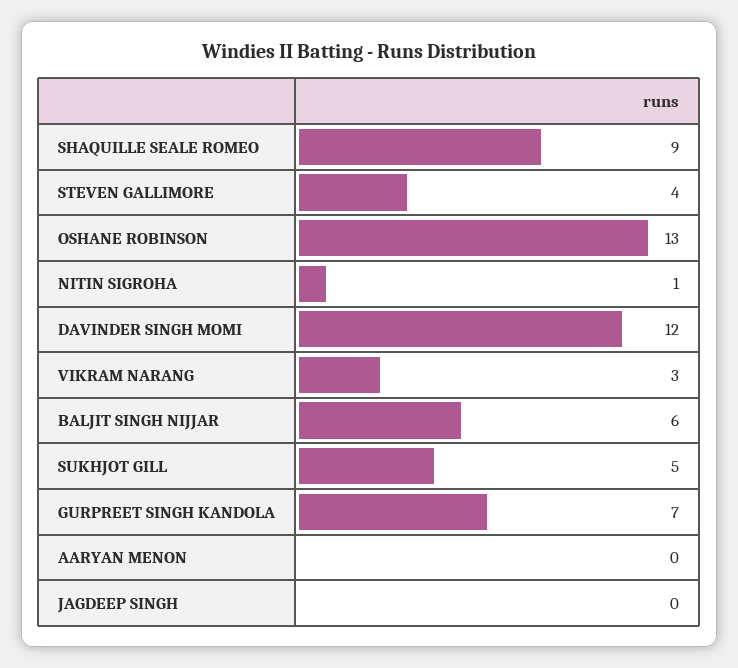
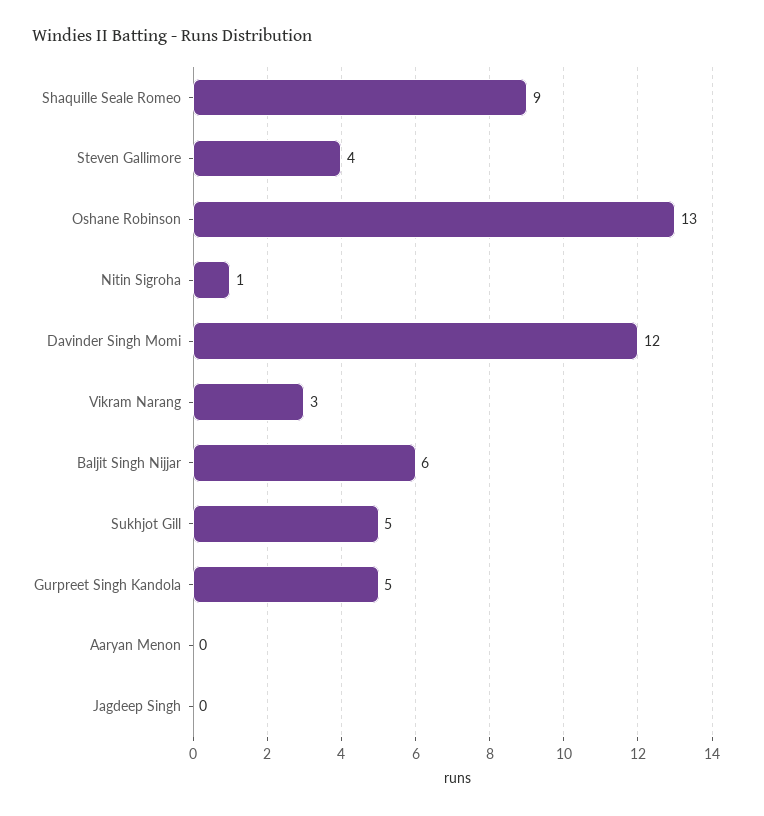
  {
    "SHAQUILLE SEALE ROMEO": 9,
    "STEVEN GALLIMORE": 4,
    "OSHANE ROBINSON": 13,
    "NITIN SIGROHA": 1,
    "DAVINDER SINGH MOMI": 12,
    "VIKRAM NARANG": 3,
    "BALJIT SINGH NIJJAR": 6,
    "SUKHJOT GILL": 5,
-   "GURPREET SINGH KANDOLA": 7,
+   "GURPREET SINGH KANDOLA": 5,
    "AARYAN MENON": 0,
    "JAGDEEP SINGH": 0
  }

